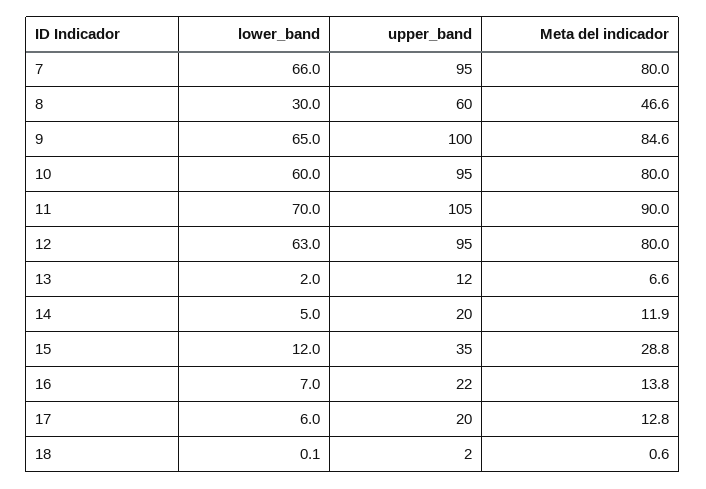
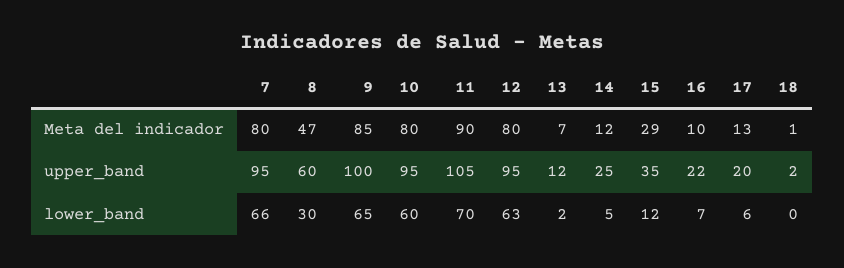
  {
    "lower_band": {
      "7": 66,
      "8": 30,
      "9": 65,
      "10": 60,
      "11": 70,
      "12": 63,
      "13": 2,
      "14": 5,
      "15": 12,
      "16": 7,
      "17": 6,
      "18": 0.1
    },
    "upper_band": {
      "7": 95,
      "8": 60,
      "9": 100,
      "10": 95,
      "11": 105,
      "12": 95,
      "13": 12,
-     "14": 20,
+     "14": 25,
      "15": 35,
      "16": 22,
      "17": 20,
      "18": 2
    },
    "Meta del indicador": {
      "7": 80,
      "8": 46.6,
      "9": 84.6,
      "10": 80,
      "11": 90,
      "12": 80,
      "13": 6.6,
      "14": 11.9,
      "15": 28.8,
-     "16": 13.8,
+     "16": 10,
      "17": 12.8,
      "18": 0.6
    }
  }

